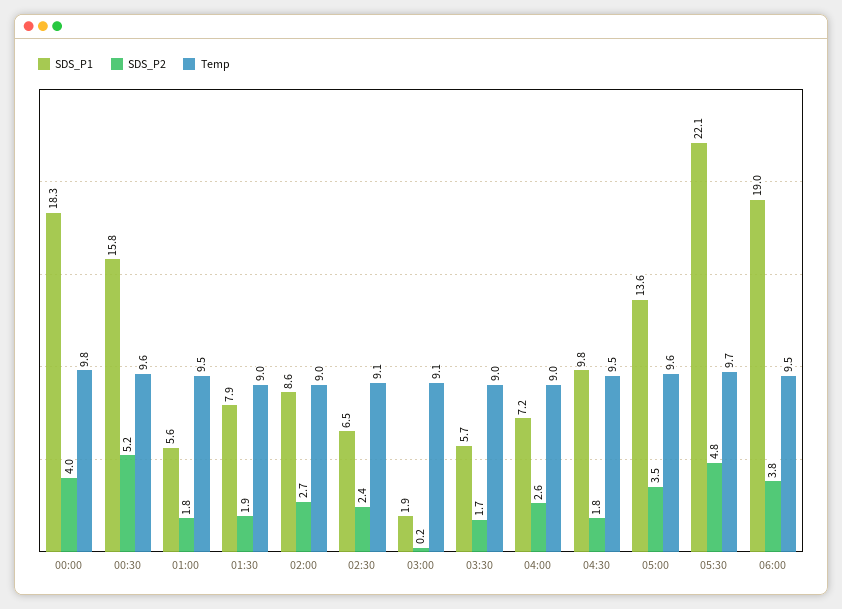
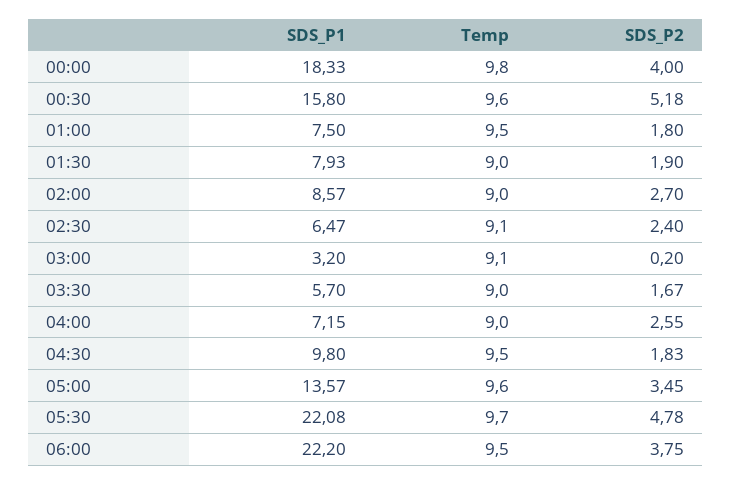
  {
    "SDS_P1": {
      "00:00": 18.33,
      "00:30": 15.8,
-     "01:00": 5.6,
+     "01:00": 7.5,
      "01:30": 7.93,
      "02:00": 8.57,
      "02:30": 6.47,
-     "03:00": 1.9,
+     "03:00": 3.2,
      "03:30": 5.7,
      "04:00": 7.15,
      "04:30": 9.8,
      "05:00": 13.57,
      "05:30": 22.08,
-     "06:00": 19
+     "06:00": 22.2
    },
    "SDS_P2": {
      "00:00": 4,
      "00:30": 5.18,
      "01:00": 1.8,
      "01:30": 1.9,
      "02:00": 2.7,
      "02:30": 2.4,
      "03:00": 0.2,
      "03:30": 1.67,
      "04:00": 2.55,
      "04:30": 1.83,
      "05:00": 3.45,
      "05:30": 4.78,
      "06:00": 3.75
    },
    "Temp": {
      "00:00": 9.8,
      "00:30": 9.6,
      "01:00": 9.5,
      "01:30": 9,
      "02:00": 9,
      "02:30": 9.1,
      "03:00": 9.1,
      "03:30": 9,
      "04:00": 9,
      "04:30": 9.5,
      "05:00": 9.6,
      "05:30": 9.7,
      "06:00": 9.5
    }
  }

